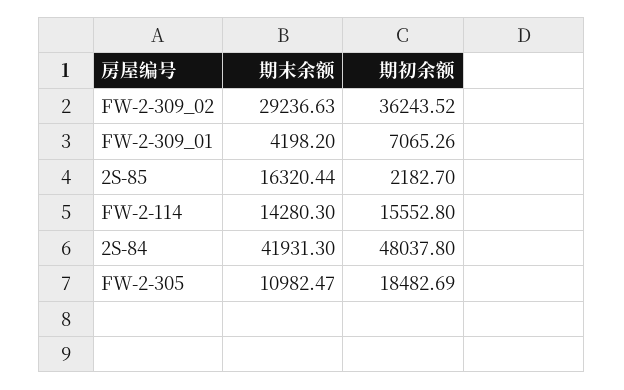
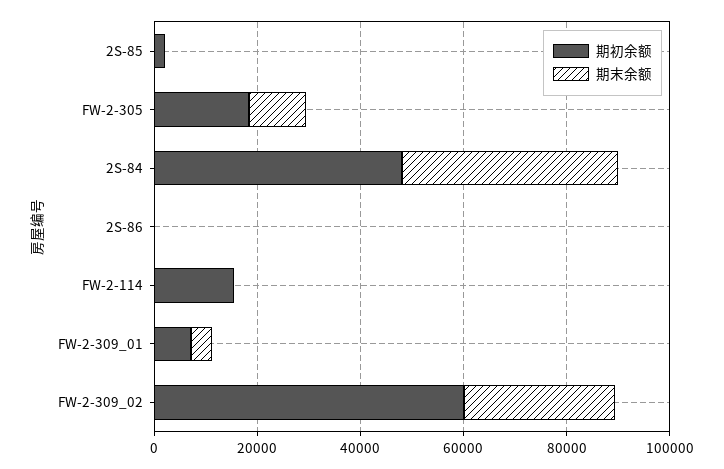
  {
    "期末余额": {
      "FW-2-309_02": 29236.63,
      "FW-2-309_01": 4198.2,
-     "2S-85": 16320.44,
+     "2S-85": 0,
-     "FW-2-114": 14280.3,
+     "FW-2-114": 0,
      "2S-84": 41931.3,
-     "FW-2-305": 10982.47
+     "FW-2-305": 10982.47,
+     "2S-86": 0
    },
    "期初余额": {
-     "FW-2-309_02": 36243.52,
+     "FW-2-309_02": 60000,
      "FW-2-309_01": 7065.26,
      "2S-85": 2182.7,
      "FW-2-114": 15552.8,
      "2S-84": 48037.8,
-     "FW-2-305": 18482.69
+     "FW-2-305": 18482.69,
+     "2S-86": 0
    }
  }

